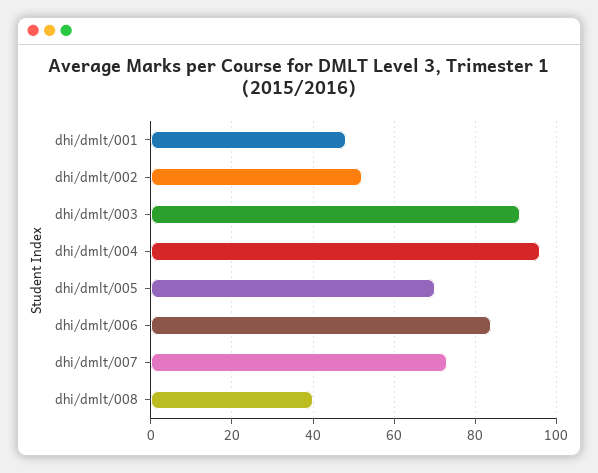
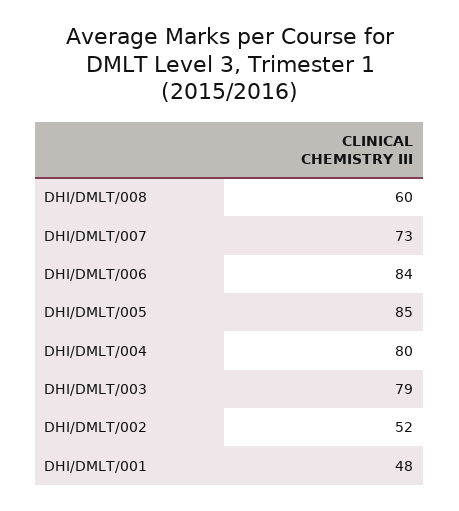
  {
    "dhi/dmlt/001": 48,
    "dhi/dmlt/002": 52,
-   "dhi/dmlt/003": 90,
+   "dhi/dmlt/003": 79,
-   "dhi/dmlt/004": 95,
+   "dhi/dmlt/004": 80,
-   "dhi/dmlt/005": 70,
+   "dhi/dmlt/005": 85,
    "dhi/dmlt/006": 84,
    "dhi/dmlt/007": 73,
-   "dhi/dmlt/008": 40
+   "dhi/dmlt/008": 60
  }

